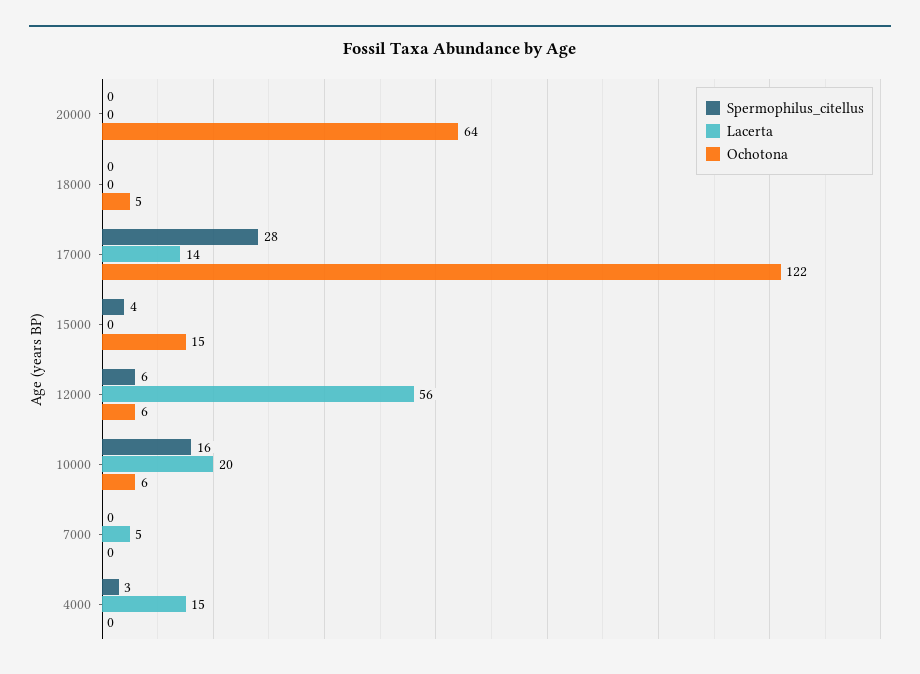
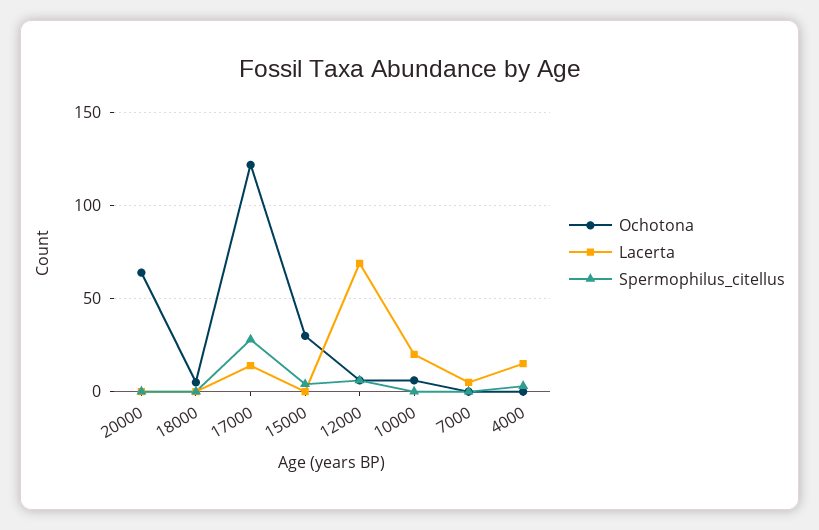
  {
    "Spermophilus_citellus": {
      "20000": 0,
      "18000": 0,
      "17000": 28,
      "15000": 4,
      "12000": 6,
-     "10000": 16,
+     "10000": 0,
      "7000": 0,
      "4000": 3
    },
    "Lacerta": {
      "20000": 0,
      "18000": 0,
      "17000": 14,
      "15000": 0,
-     "12000": 56,
+     "12000": 70,
      "10000": 20,
      "7000": 5,
      "4000": 15
    },
    "Ochotona": {
      "20000": 64,
      "18000": 5,
      "17000": 122,
-     "15000": 15,
+     "15000": 30,
      "12000": 6,
      "10000": 6,
      "7000": 0,
      "4000": 0
    }
  }

